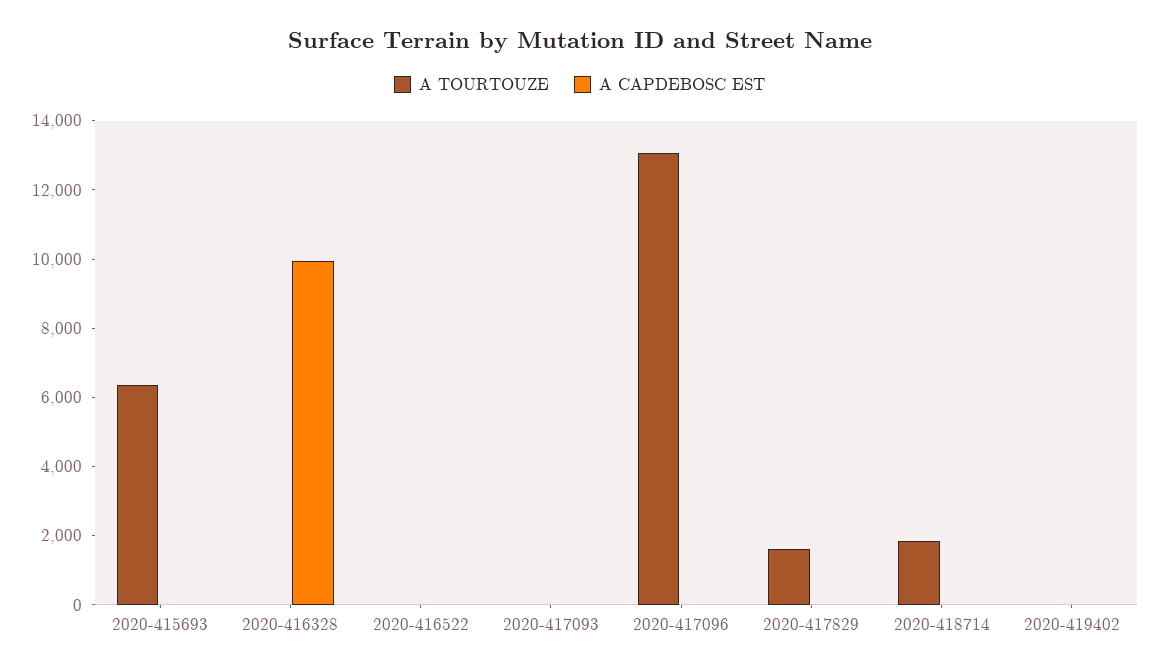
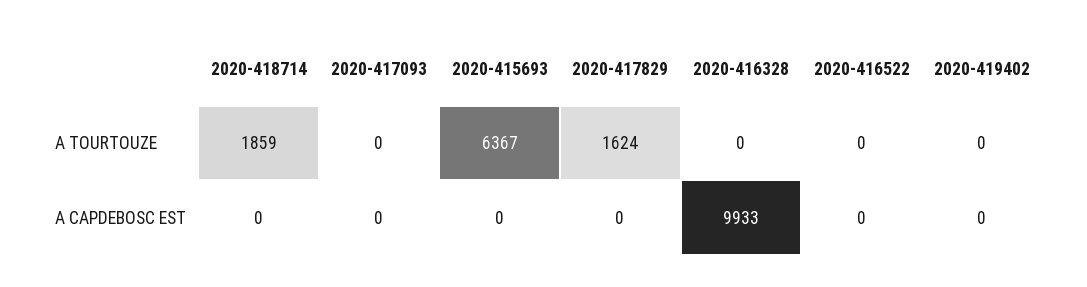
  {
    "A TOURTOUZE": {
      "2020-415693": 6367,
      "2020-416328": 0,
      "2020-416522": 0,
      "2020-417093": 0,
-     "2020-417096": 13000,
      "2020-417829": 1624,
      "2020-418714": 1859,
      "2020-419402": 0
    },
    "A CAPDEBOSC EST": {
      "2020-415693": 0,
      "2020-416328": 9933,
      "2020-416522": 0,
      "2020-417093": 0,
-     "2020-417096": 0,
      "2020-417829": 0,
      "2020-418714": 0,
      "2020-419402": 0
    }
  }

